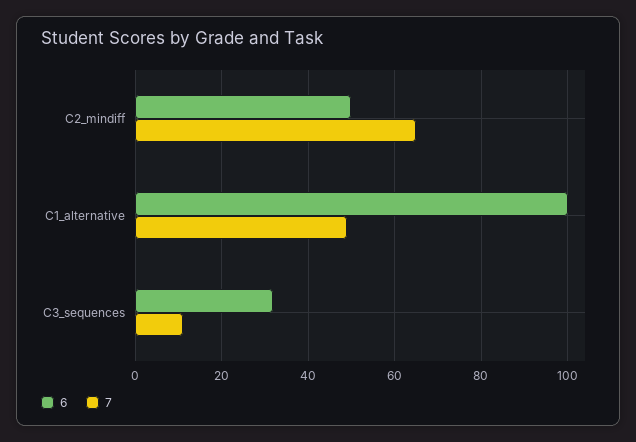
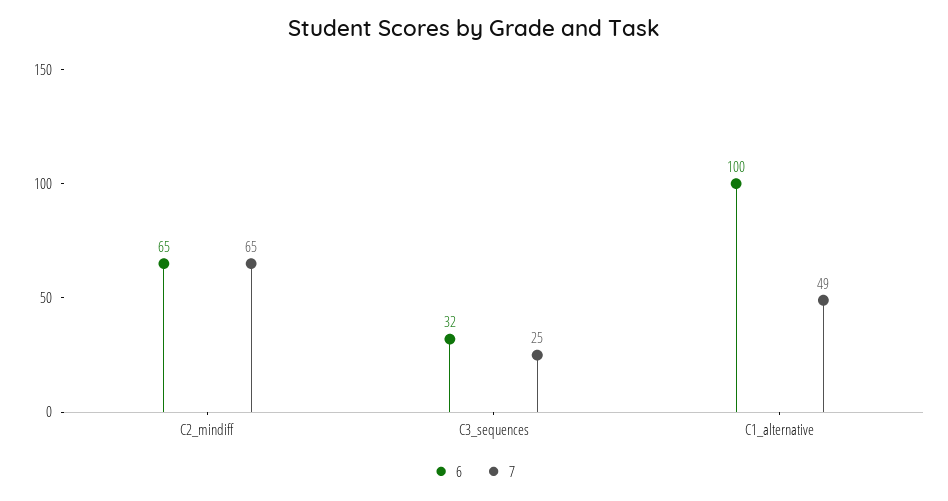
  {
    "6": {
-     "C2_mindiff": 50,
+     "C2_mindiff": 65,
      "C1_alternative": 100,
      "C3_sequences": 32
    },
    "7": {
      "C2_mindiff": 65,
      "C1_alternative": 49,
-     "C3_sequences": 10
+     "C3_sequences": 25
    }
  }

